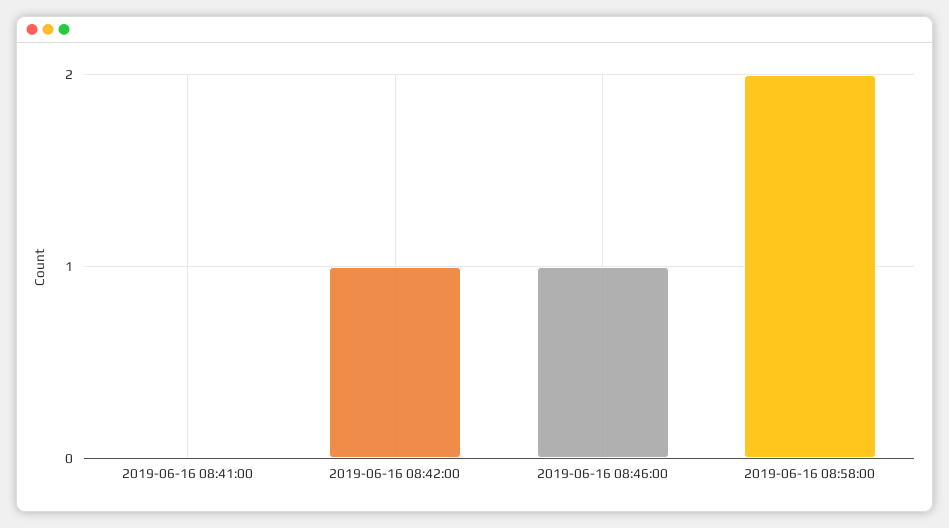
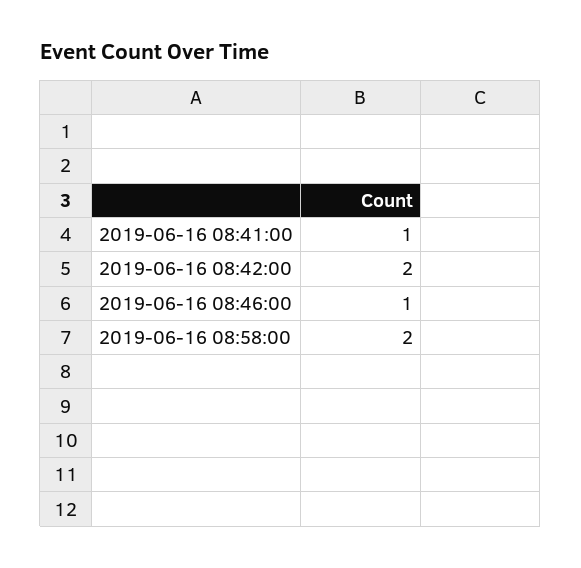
  {
-   "2019-06-16 08:41:00": 0,
+   "2019-06-16 08:41:00": 1,
-   "2019-06-16 08:42:00": 1,
+   "2019-06-16 08:42:00": 2,
    "2019-06-16 08:46:00": 1,
    "2019-06-16 08:58:00": 2
  }

